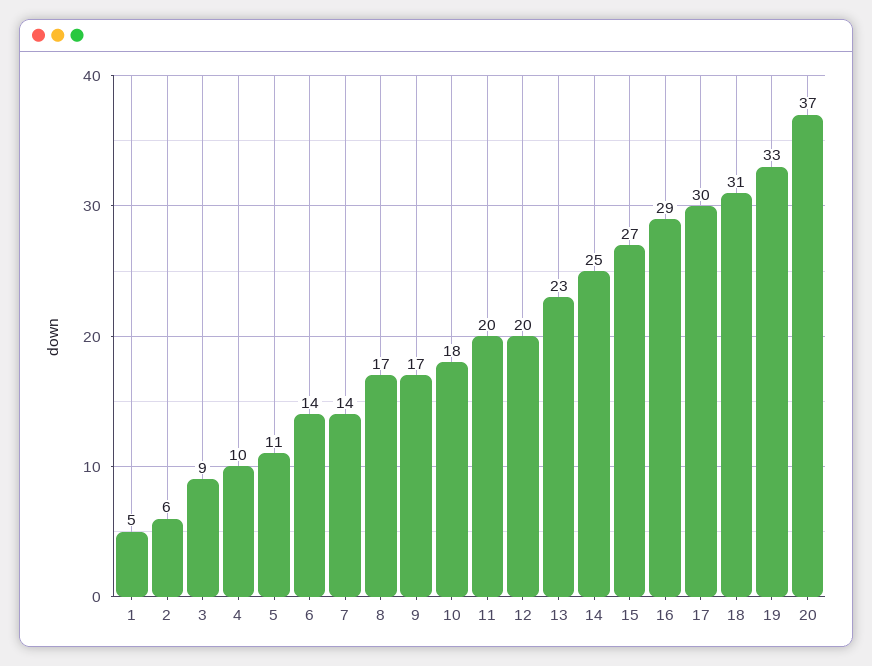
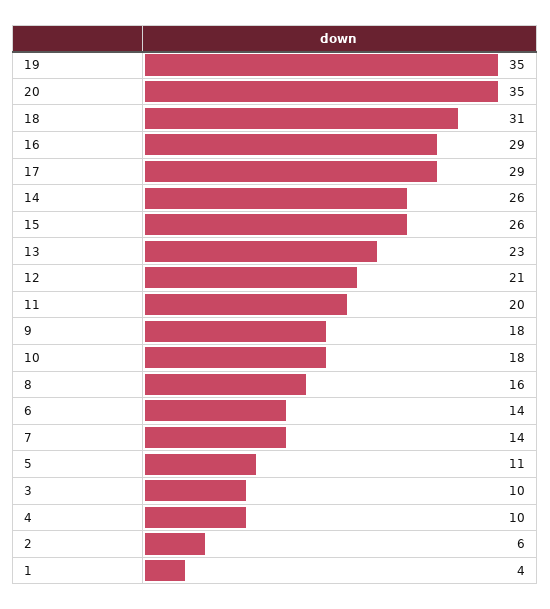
  {
-   "1": 5,
+   "1": 4,
    "2": 6,
-   "3": 9,
+   "3": 10,
    "4": 10,
    "5": 11,
    "6": 14,
    "7": 14,
-   "8": 17,
+   "8": 16,
-   "9": 17,
+   "9": 18,
    "10": 18,
    "11": 20,
-   "12": 20,
+   "12": 21,
    "13": 23,
-   "14": 25,
+   "14": 26,
-   "15": 27,
+   "15": 26,
    "16": 29,
-   "17": 30,
+   "17": 29,
    "18": 31,
-   "19": 33,
+   "19": 35,
-   "20": 37
+   "20": 35
  }

